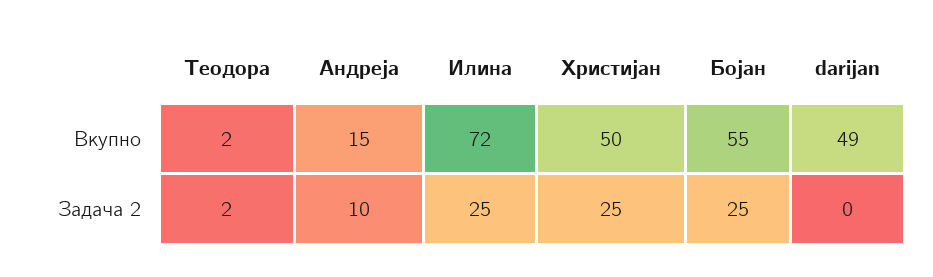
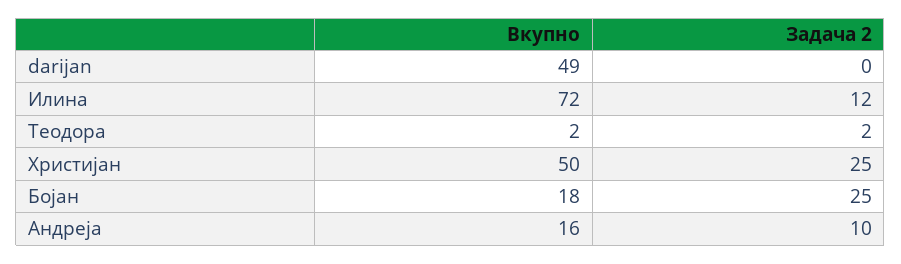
  {
    "Теодора": {
      "Вкупно": 2,
      "Задача 2": 2
    },
    "Андреја": {
-     "Вкупно": 15,
+     "Вкупно": 16,
      "Задача 2": 10
    },
    "Илина": {
      "Вкупно": 72,
-     "Задача 2": 25
+     "Задача 2": 12
    },
    "Христијан": {
      "Вкупно": 50,
      "Задача 2": 25
    },
    "Бојан": {
-     "Вкупно": 55,
+     "Вкупно": 18,
      "Задача 2": 25
    },
    "darijan": {
      "Вкупно": 49,
      "Задача 2": 0
    }
  }

